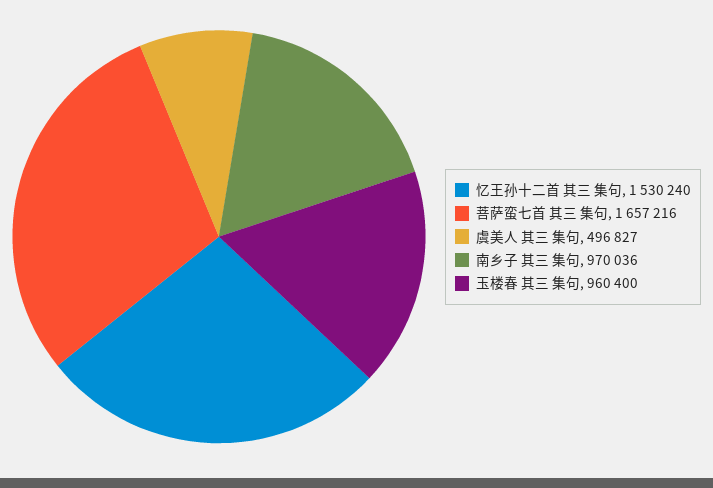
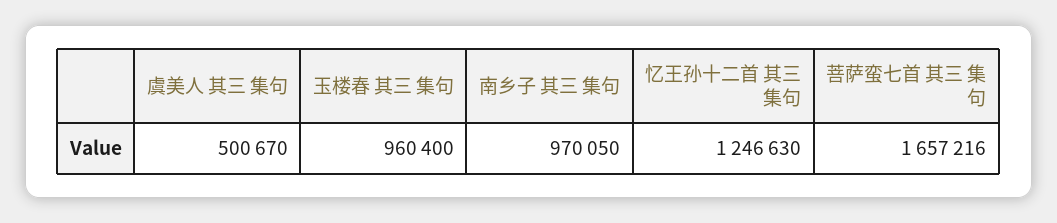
  {
-   "忆王孙十二首 其三 集句": 1530240,
+   "忆王孙十二首 其三 集句": 1246630,
    "菩萨蛮七首 其三 集句": 1657216,
-   "虞美人 其三 集句": 496827,
+   "虞美人 其三 集句": 500670,
-   "南乡子 其三 集句": 970036,
+   "南乡子 其三 集句": 970050,
    "玉楼春 其三 集句": 960400
  }

